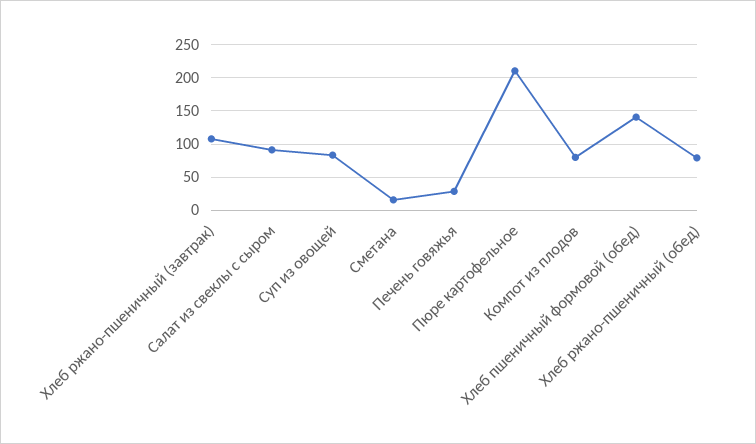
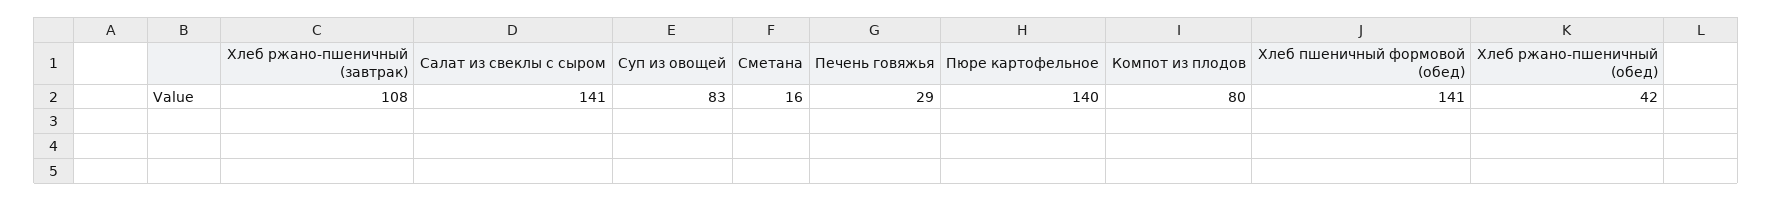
  {
    "Хлеб ржано-пшеничный (завтрак)": 108,
-   "Салат из свеклы с сыром": 90,
+   "Салат из свеклы с сыром": 141,
    "Суп из овощей": 83,
    "Сметана": 16,
    "Печень говяжья": 29,
-   "Пюре картофельное": 210,
+   "Пюре картофельное": 140,
    "Компот из плодов": 80,
    "Хлеб пшеничный формовой (обед)": 141,
-   "Хлеб ржано-пшеничный (обед)": 80
+   "Хлеб ржано-пшеничный (обед)": 42
  }

